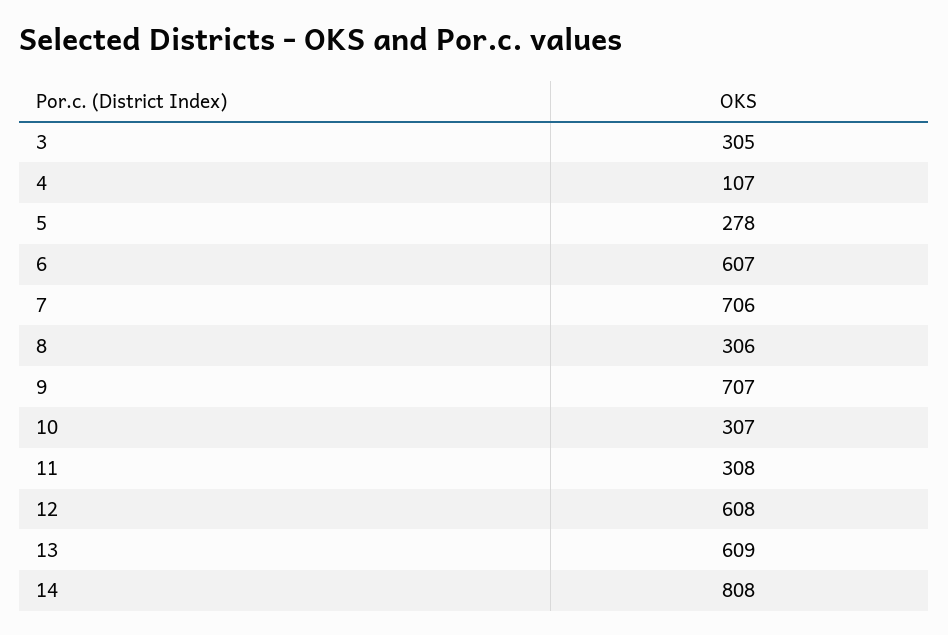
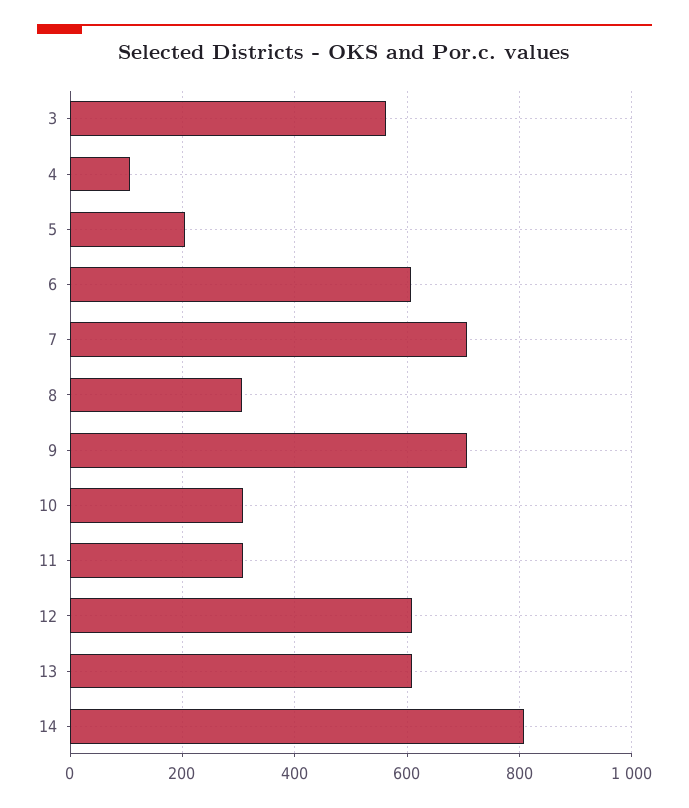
  {
-   "3": 305,
+   "3": 560,
    "4": 107,
-   "5": 278,
+   "5": 200,
    "6": 607,
    "7": 706,
    "8": 306,
    "9": 707,
    "10": 307,
    "11": 308,
    "12": 608,
    "13": 609,
    "14": 808
  }

